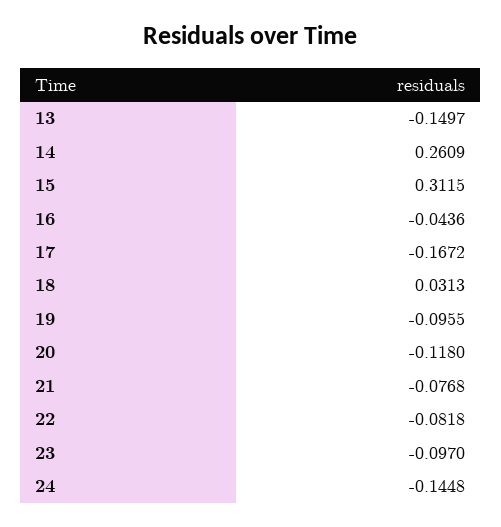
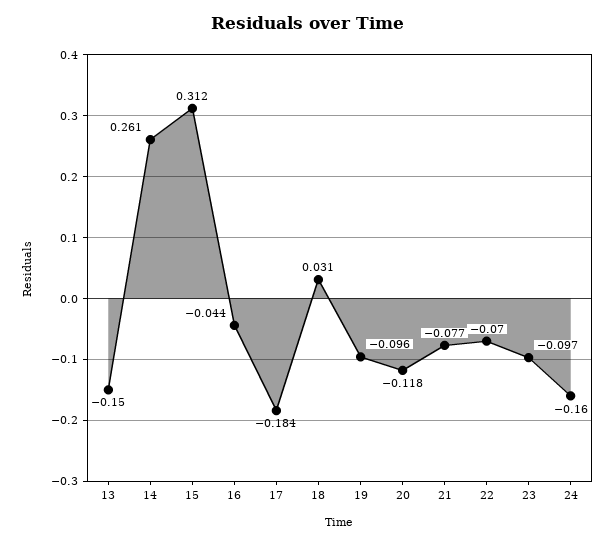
  {
    "13": -0.1497,
    "14": 0.2609,
    "15": 0.3115,
    "16": -0.0436,
-   "17": -0.1672,
+   "17": -0.184,
    "18": 0.0313,
    "19": -0.0955,
    "20": -0.118,
    "21": -0.0768,
-   "22": -0.0818,
+   "22": -0.07,
    "23": -0.097,
-   "24": -0.1448
+   "24": -0.16
  }

